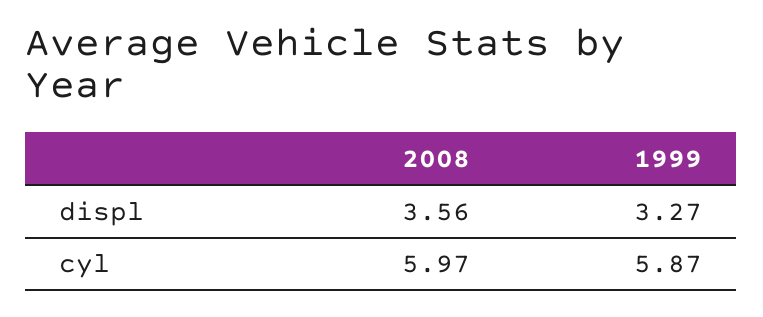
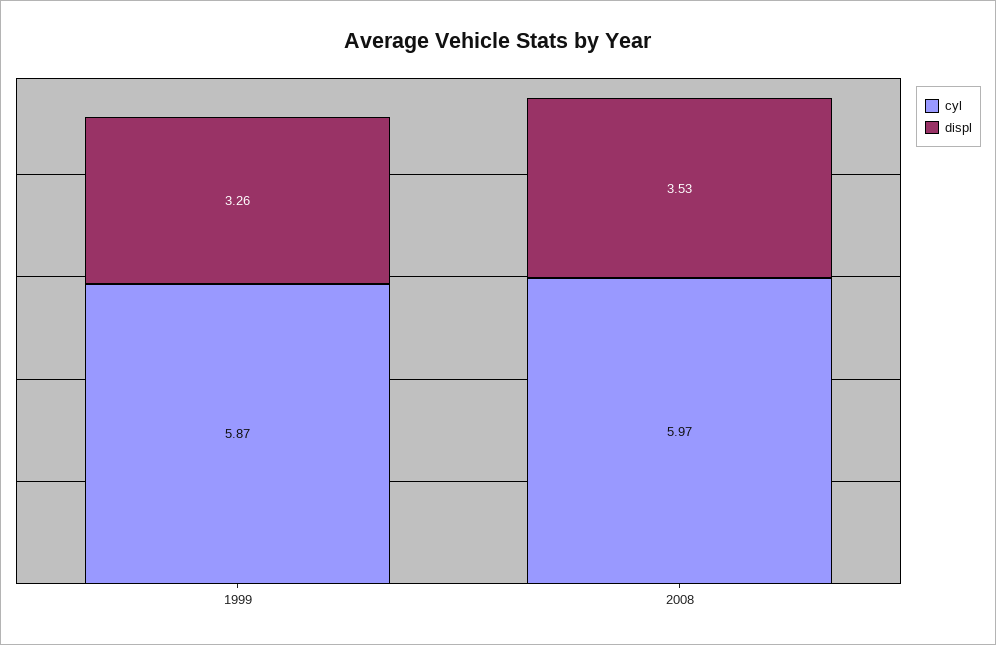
  {
    "displ": {
-     "2008": 3.56,
+     "2008": 3.53,
-     "1999": 3.27
+     "1999": 3.26
    },
    "cyl": {
      "2008": 5.97,
      "1999": 5.87
    }
  }

